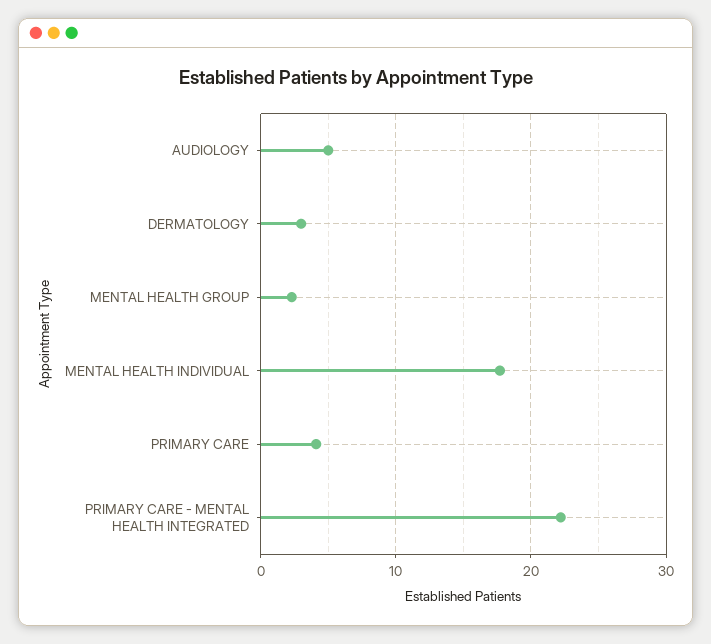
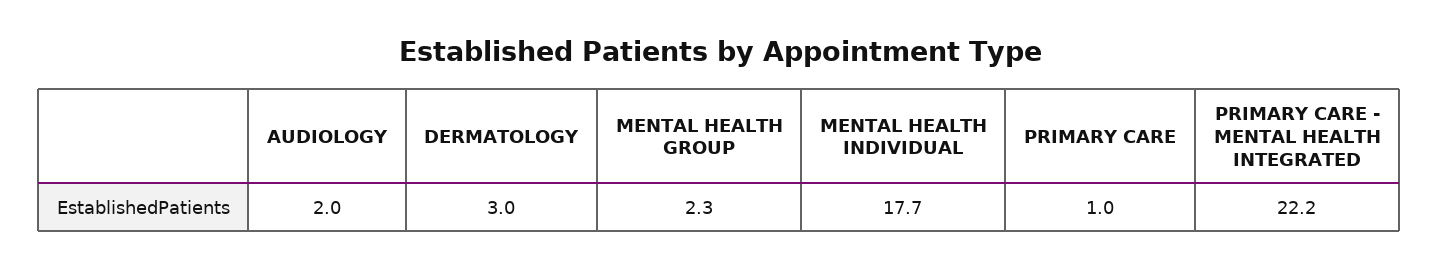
  {
-   "AUDIOLOGY": 5,
+   "AUDIOLOGY": 2,
    "DERMATOLOGY": 3,
    "MENTAL HEALTH GROUP": 2.3,
    "MENTAL HEALTH INDIVIDUAL": 17.7,
-   "PRIMARY CARE": 4,
+   "PRIMARY CARE": 1,
    "PRIMARY CARE - MENTAL HEALTH INTEGRATED": 22.2
  }

